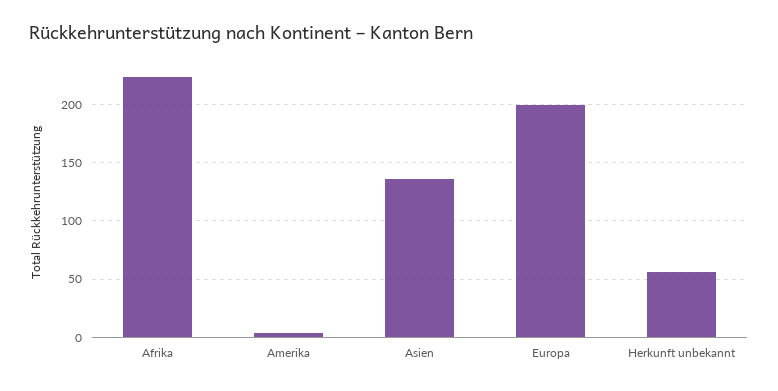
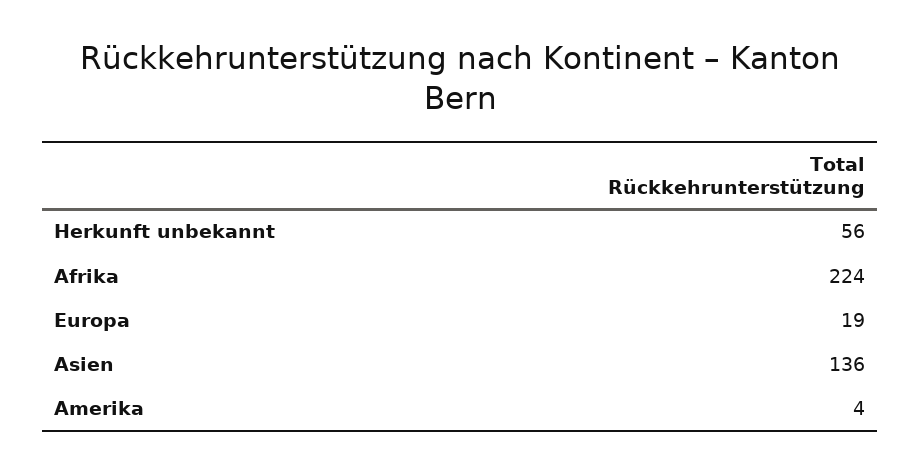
  {
    "Afrika": 224,
    "Amerika": 4,
    "Asien": 136,
-   "Europa": 200,
+   "Europa": 19,
    "Herkunft unbekannt": 56
  }

